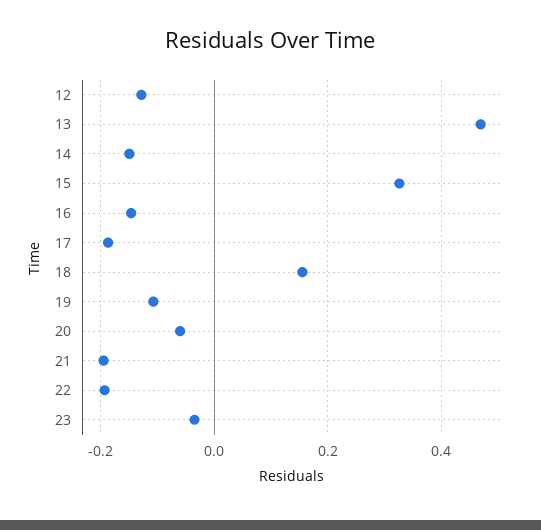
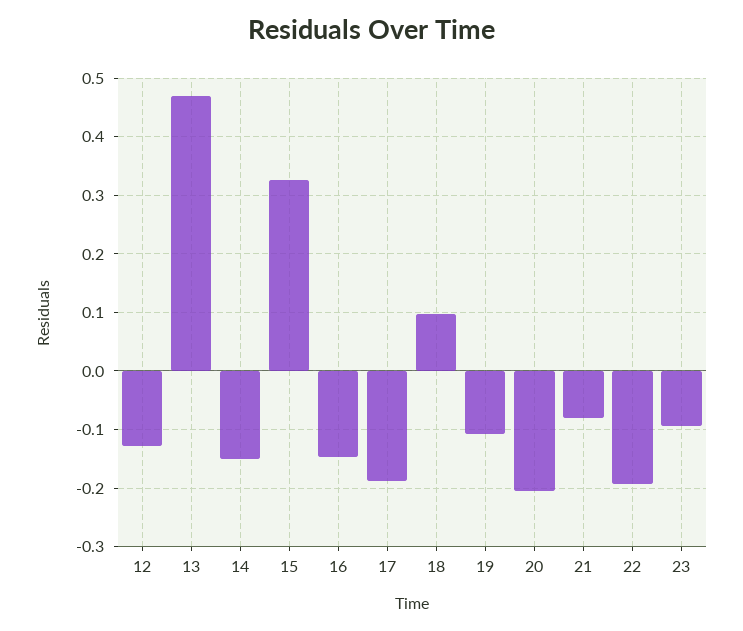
  {
    "12": -0.12,
    "13": 0.46,
    "14": -0.14,
    "15": 0.32,
    "16": -0.14,
    "17": -0.18,
-   "18": 0.16,
+   "18": 0.1,
    "19": -0.1,
-   "20": -0.06,
+   "20": -0.2,
-   "21": -0.2,
+   "21": -0.08,
    "22": -0.2,
-   "23": -0.04
+   "23": -0.1
  }

